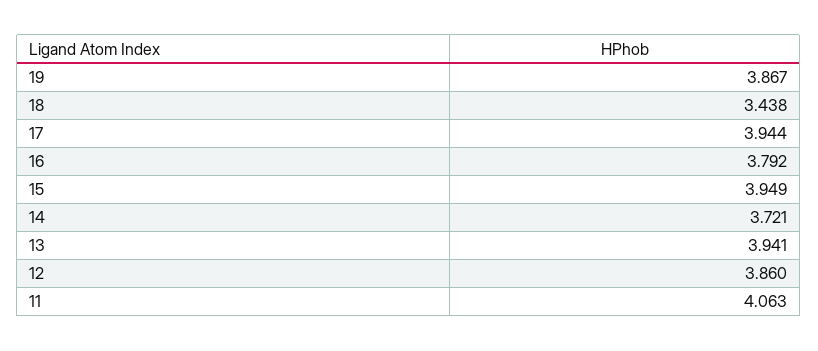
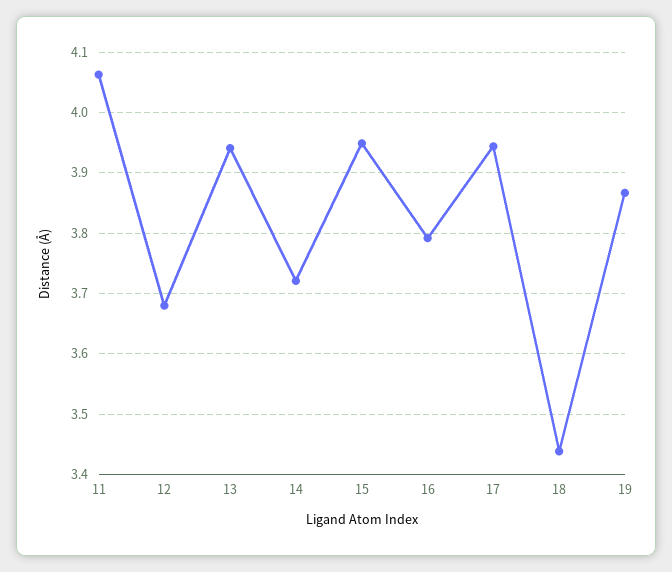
  {
    "19": 3.867,
    "18": 3.438,
    "17": 3.944,
    "16": 3.792,
    "15": 3.949,
    "14": 3.721,
    "13": 3.941,
-   "12": 3.86,
+   "12": 3.68,
    "11": 4.063
  }

